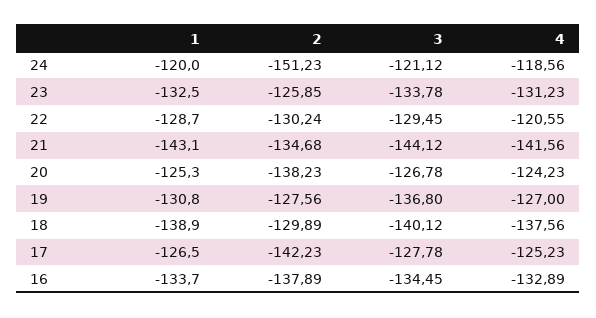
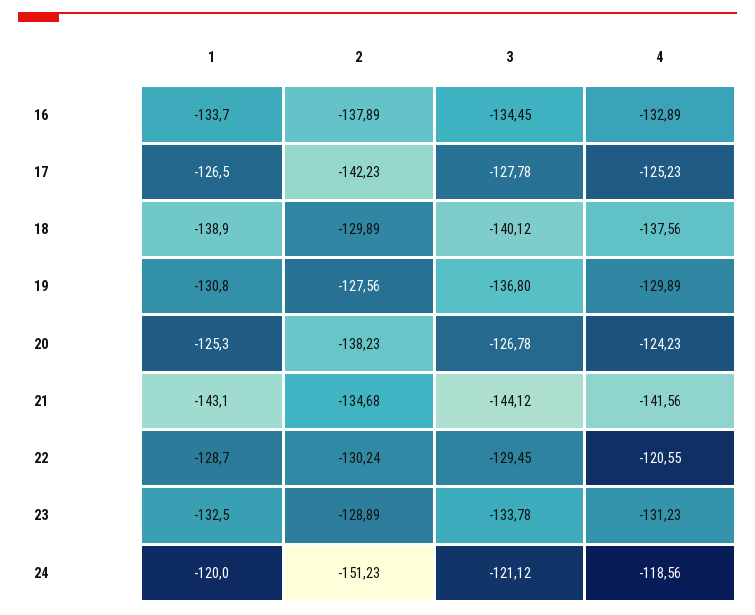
  {
    "1": {
      "24": -120,
      "23": -132.5,
      "22": -128.7,
      "21": -143.1,
      "20": -125.3,
      "19": -130.8,
      "18": -138.9,
      "17": -126.5,
      "16": -133.7
    },
    "2": {
      "24": -151.23,
-     "23": -125.85,
+     "23": -128.89,
      "22": -130.24,
      "21": -134.68,
      "20": -138.23,
      "19": -127.56,
      "18": -129.89,
      "17": -142.23,
      "16": -137.89
    },
    "3": {
      "24": -121.12,
      "23": -133.78,
      "22": -129.45,
      "21": -144.12,
      "20": -126.78,
      "19": -136.8,
      "18": -140.12,
      "17": -127.78,
      "16": -134.45
    },
    "4": {
      "24": -118.56,
      "23": -131.23,
      "22": -120.55,
      "21": -141.56,
      "20": -124.23,
-     "19": -127,
+     "19": -129.89,
      "18": -137.56,
      "17": -125.23,
      "16": -132.89
    }
  }

